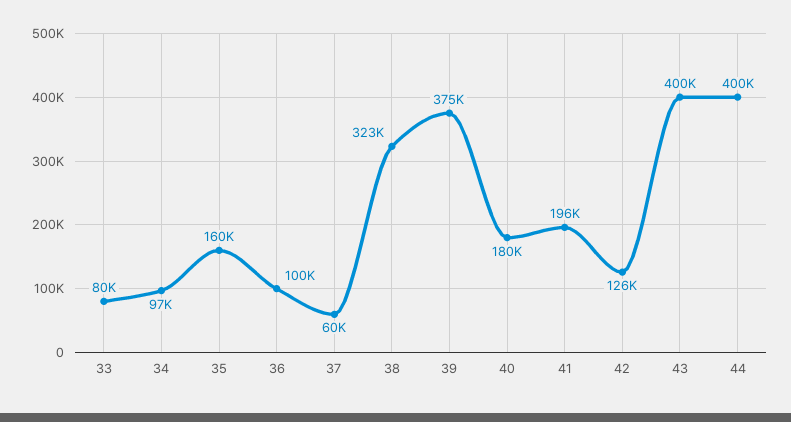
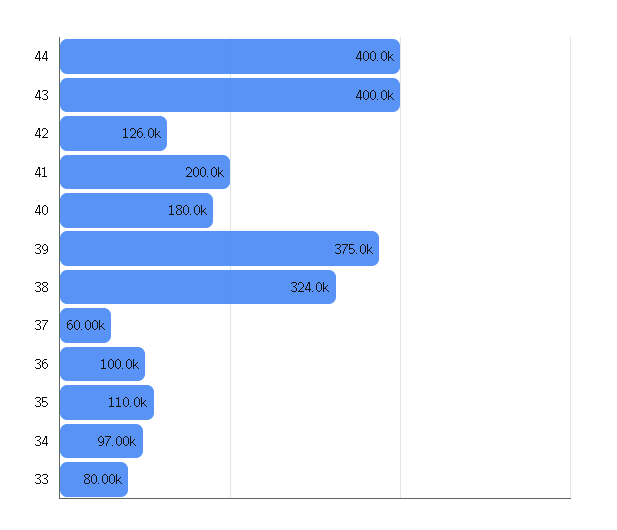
  {
    "33": 80000,
    "34": 97000,
-   "35": 160000,
+   "35": 110000,
    "36": 100000,
    "37": 60000,
-   "38": 323000,
+   "38": 324000,
    "39": 375000,
    "40": 180000,
-   "41": 196000,
+   "41": 200000,
    "42": 126000,
    "43": 400000,
    "44": 400000
  }

